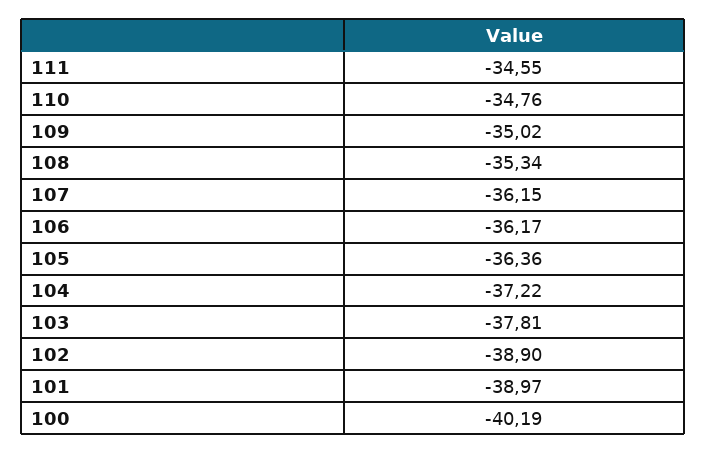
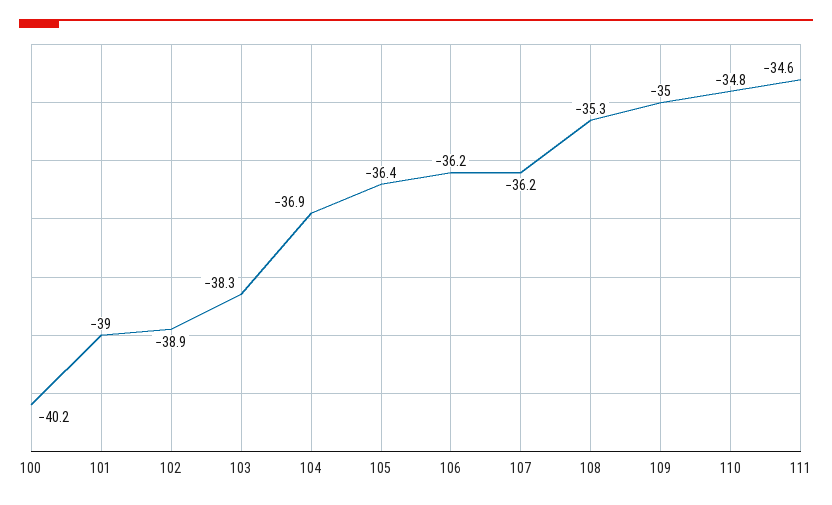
  {
    "111": -34.55,
    "110": -34.76,
    "109": -35.02,
    "108": -35.34,
    "107": -36.15,
    "106": -36.17,
    "105": -36.36,
-   "104": -37.22,
+   "104": -36.9,
-   "103": -37.81,
+   "103": -38.3,
    "102": -38.9,
    "101": -38.97,
    "100": -40.19
  }

